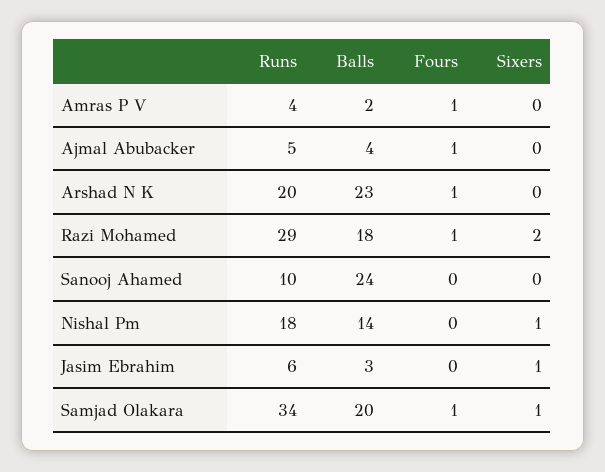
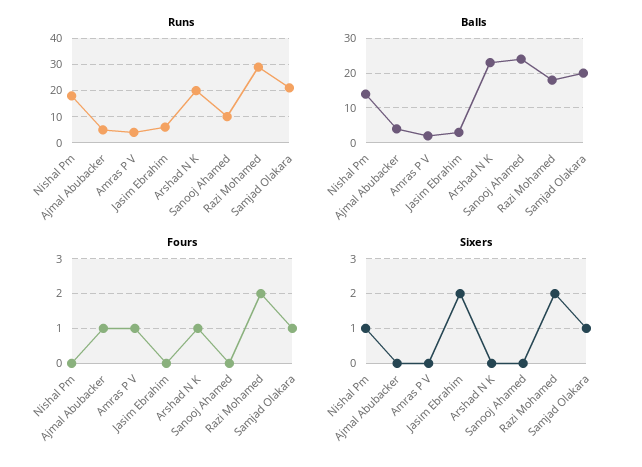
  {
    "Runs": {
      "Amras P V": 4,
      "Ajmal Abubacker": 5,
      "Arshad N K": 20,
      "Razi Mohamed": 29,
      "Sanooj Ahamed": 10,
      "Nishal Pm": 18,
      "Jasim Ebrahim": 6,
-     "Samjad Olakara": 34
+     "Samjad Olakara": 20
    },
    "Balls": {
      "Amras P V": 2,
      "Ajmal Abubacker": 4,
      "Arshad N K": 23,
      "Razi Mohamed": 18,
      "Sanooj Ahamed": 24,
      "Nishal Pm": 14,
      "Jasim Ebrahim": 3,
      "Samjad Olakara": 20
    },
    "Fours": {
      "Amras P V": 1,
      "Ajmal Abubacker": 1,
      "Arshad N K": 1,
-     "Razi Mohamed": 1,
+     "Razi Mohamed": 2,
      "Sanooj Ahamed": 0,
      "Nishal Pm": 0,
      "Jasim Ebrahim": 0,
      "Samjad Olakara": 1
    },
    "Sixers": {
      "Amras P V": 0,
      "Ajmal Abubacker": 0,
      "Arshad N K": 0,
      "Razi Mohamed": 2,
      "Sanooj Ahamed": 0,
      "Nishal Pm": 1,
-     "Jasim Ebrahim": 1,
+     "Jasim Ebrahim": 2,
      "Samjad Olakara": 1
    }
  }

